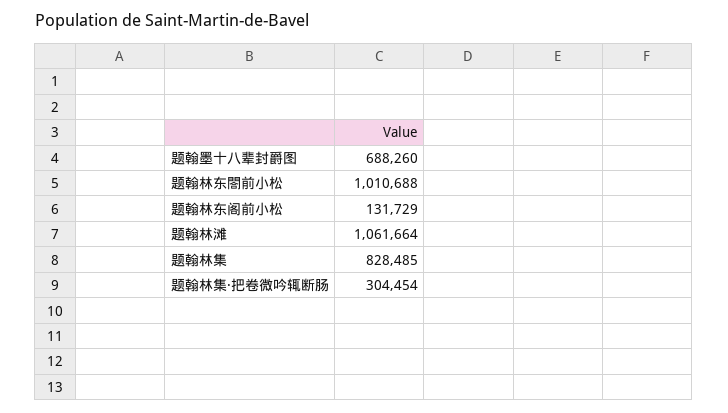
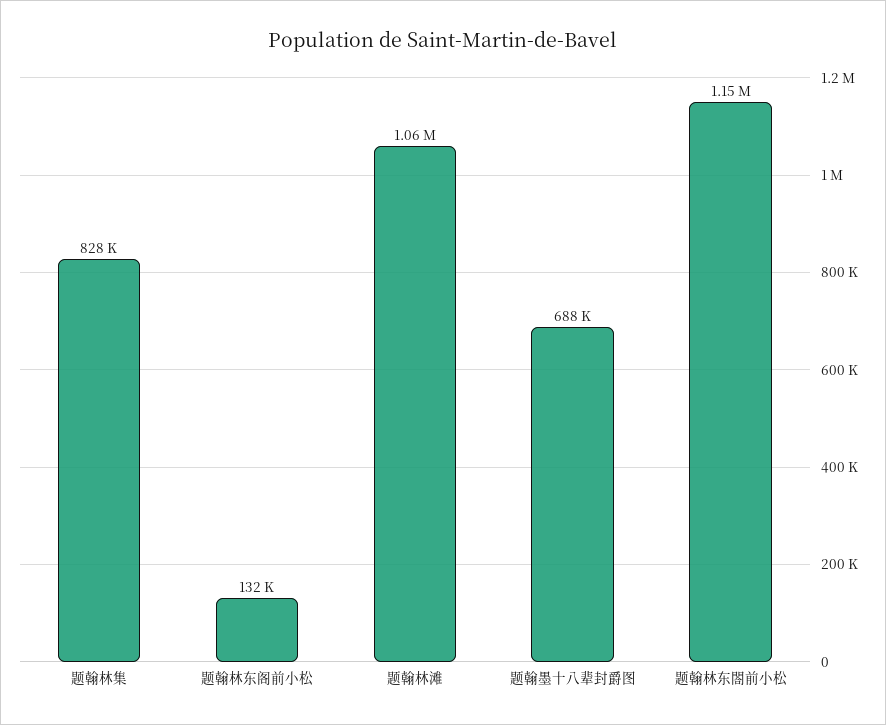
  {
    "题翰墨十八辈封爵图": 688260,
-   "题翰林东閤前小松": 1010688,
+   "题翰林东閤前小松": 1150000,
    "题翰林东阁前小松": 131729,
    "题翰林滩": 1061664,
-   "题翰林集": 828485,
+   "题翰林集": 828485
-   "题翰林集·把卷微吟辄断肠": 304454
  }

